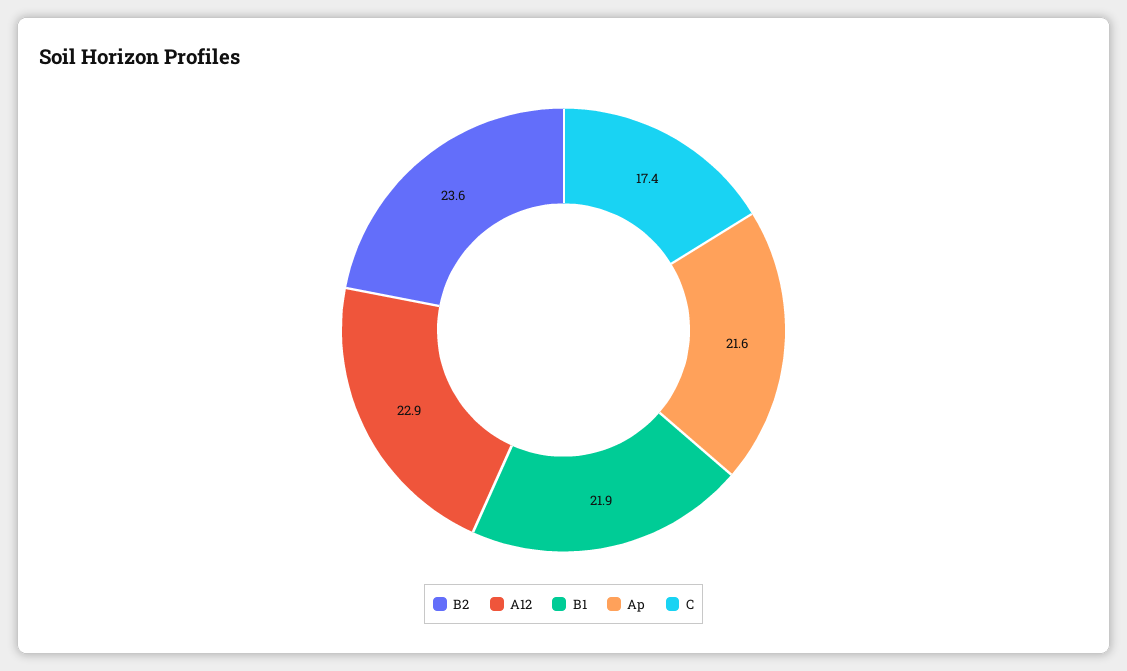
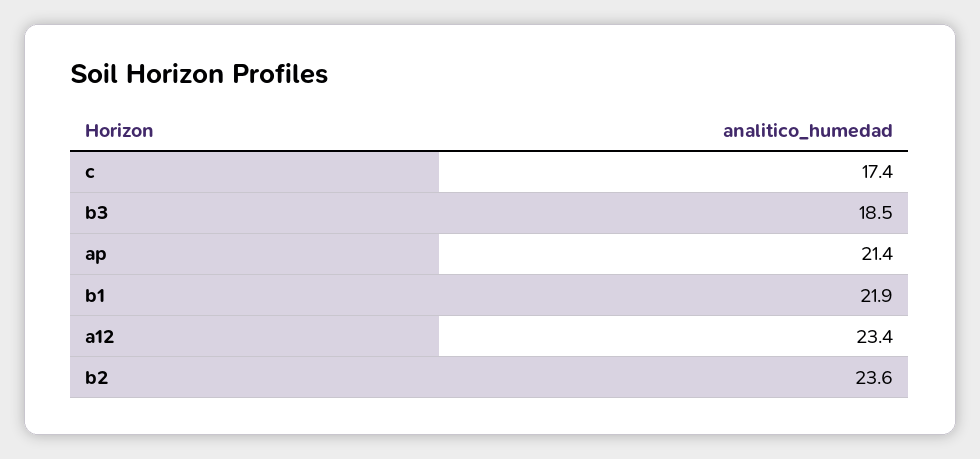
  {
    "B2": 23.6,
-   "A12": 22.9,
+   "A12": 23.4,
    "B1": 21.9,
-   "Ap": 21.6,
+   "Ap": 21.4,
-   "C": 17.4
+   "C": 17.4,
+   "b3": 18.5
  }

